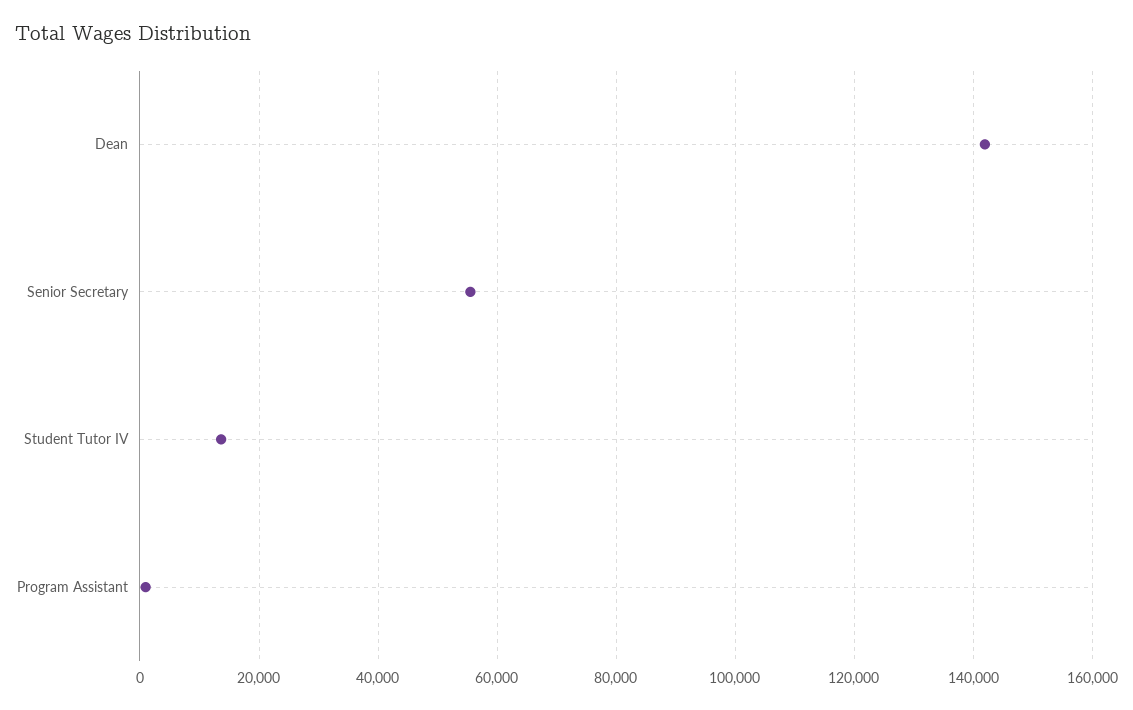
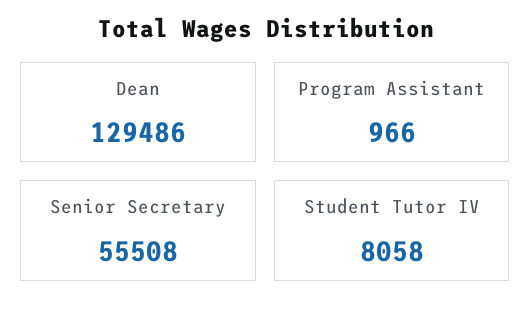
  {
-   "Dean": 142000,
+   "Dean": 129486,
    "Senior Secretary": 55508,
-   "Student Tutor IV": 14000,
+   "Student Tutor IV": 8058,
    "Program Assistant": 966
  }

